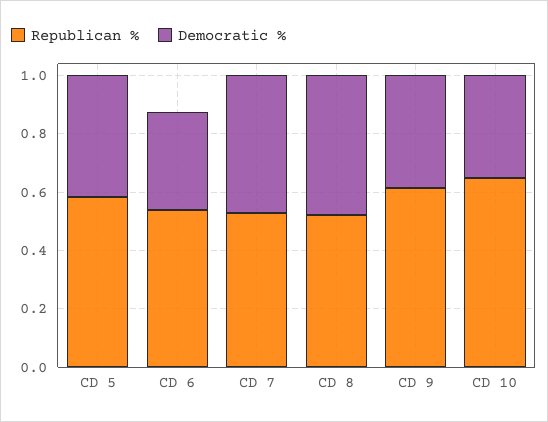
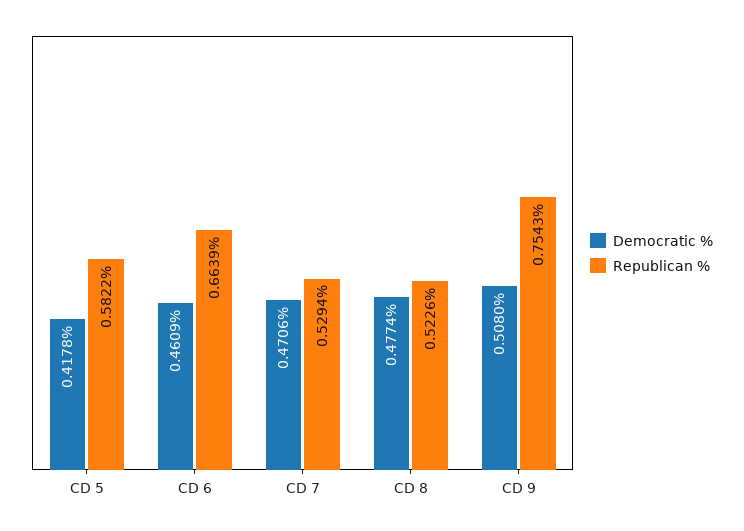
  {
    "Republican %": {
      "CD 5": 0.5822,
-     "CD 6": 0.55,
+     "CD 6": 0.6639,
      "CD 7": 0.5294,
      "CD 8": 0.5226,
-     "CD 9": 0.6,
+     "CD 9": 0.7543
-     "CD 10": 0.65
    },
    "Democratic %": {
      "CD 5": 0.4178,
-     "CD 6": 0.35,
+     "CD 6": 0.4609,
      "CD 7": 0.4706,
      "CD 8": 0.4774,
-     "CD 9": 0.4,
+     "CD 9": 0.508
-     "CD 10": 0.35
    }
  }

